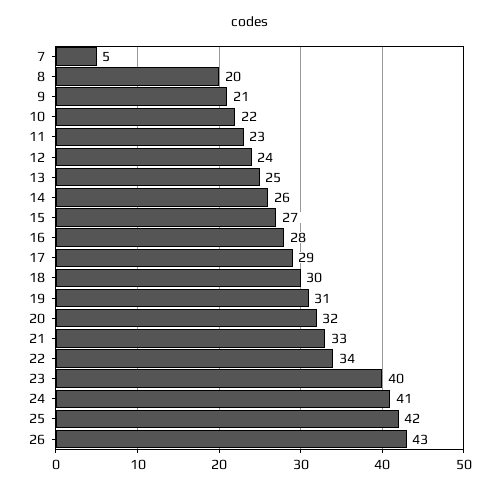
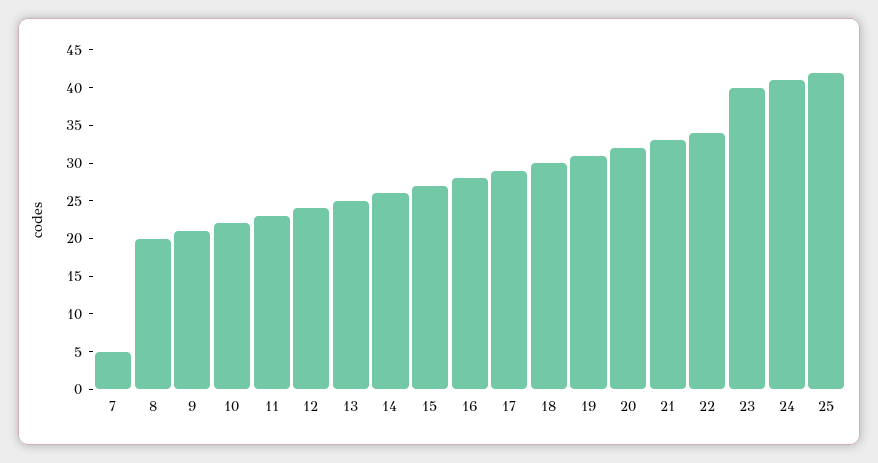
  {
    "7": 5,
    "8": 20,
    "9": 21,
    "10": 22,
    "11": 23,
    "12": 24,
    "13": 25,
    "14": 26,
    "15": 27,
    "16": 28,
    "17": 29,
    "18": 30,
    "19": 31,
    "20": 32,
    "21": 33,
    "22": 34,
    "23": 40,
    "24": 41,
-   "25": 42,
+   "25": 42
-   "26": 43
  }

